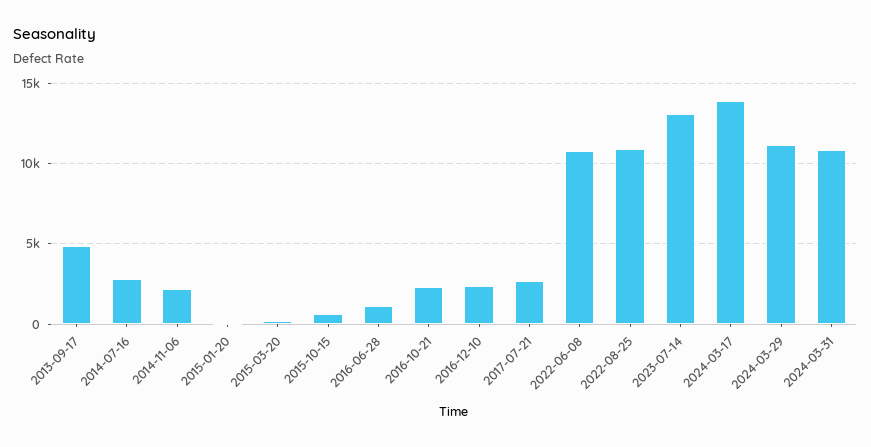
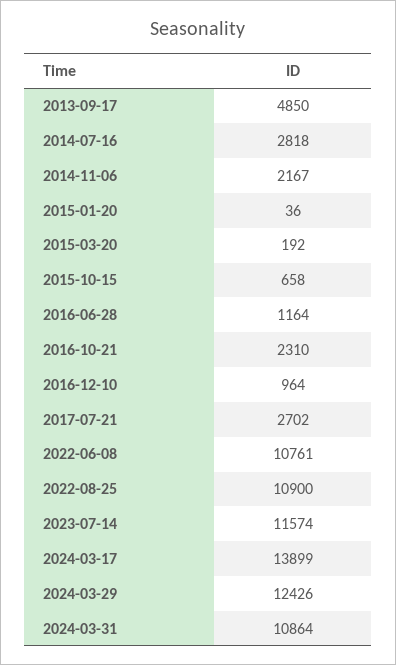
  {
    "2013-09-17": 4850,
    "2014-07-16": 2818,
    "2014-11-06": 2167,
    "2015-01-20": 36,
    "2015-03-20": 192,
    "2015-10-15": 658,
    "2016-06-28": 1164,
    "2016-10-21": 2310,
-   "2016-12-10": 2500,
+   "2016-12-10": 964,
    "2017-07-21": 2702,
    "2022-06-08": 10761,
    "2022-08-25": 10900,
-   "2023-07-14": 13000,
+   "2023-07-14": 11574,
    "2024-03-17": 13899,
-   "2024-03-29": 11000,
+   "2024-03-29": 12426,
    "2024-03-31": 10864
  }

